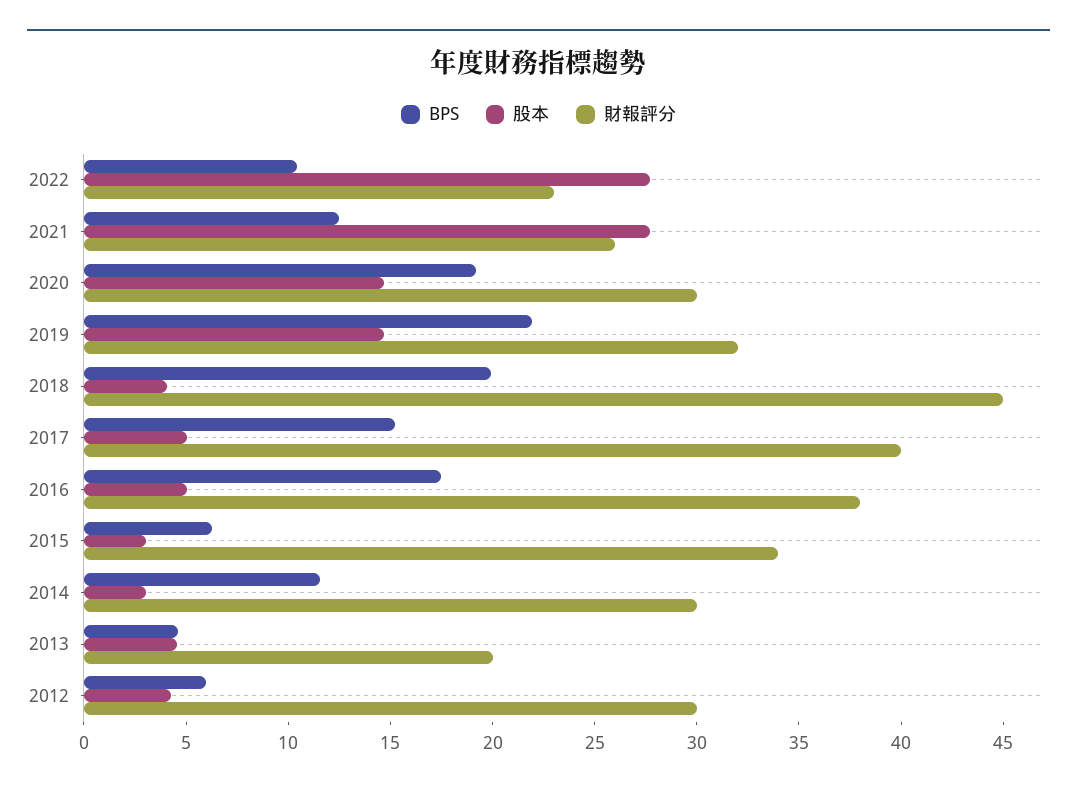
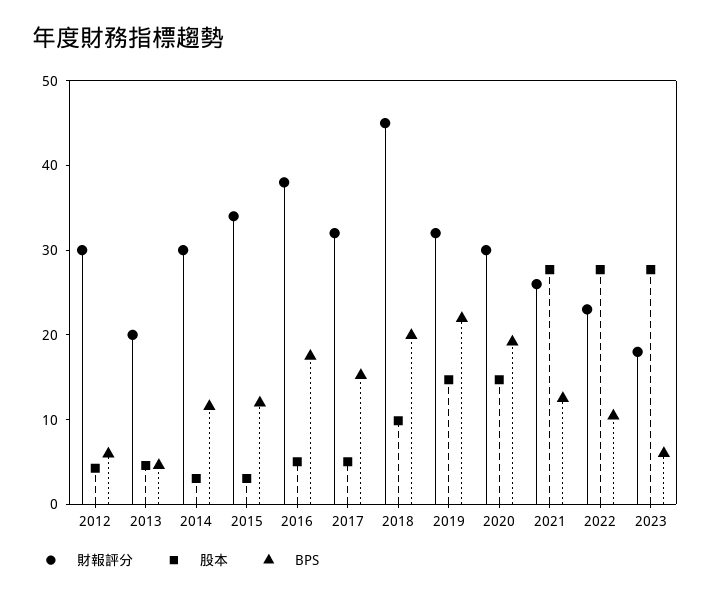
  {
    "BPS": {
      "2022": 10,
      "2021": 13,
      "2020": 19,
      "2019": 22,
      "2018": 20,
      "2017": 15,
      "2016": 17,
-     "2015": 6,
+     "2015": 12,
      "2014": 12,
      "2013": 5,
-     "2012": 6
+     "2012": 6,
+     "2023": 6
    },
    "股本": {
      "2022": 28,
      "2021": 28,
      "2020": 15,
      "2019": 15,
-     "2018": 4,
+     "2018": 10,
      "2017": 5,
      "2016": 5,
      "2015": 3,
      "2014": 3,
      "2013": 5,
-     "2012": 4
+     "2012": 4,
+     "2023": 28
    },
    "財報評分": {
      "2022": 23,
      "2021": 26,
      "2020": 30,
      "2019": 32,
      "2018": 45,
-     "2017": 40,
+     "2017": 32,
      "2016": 38,
      "2015": 34,
      "2014": 30,
      "2013": 20,
-     "2012": 30
+     "2012": 30,
+     "2023": 18
    }
  }

